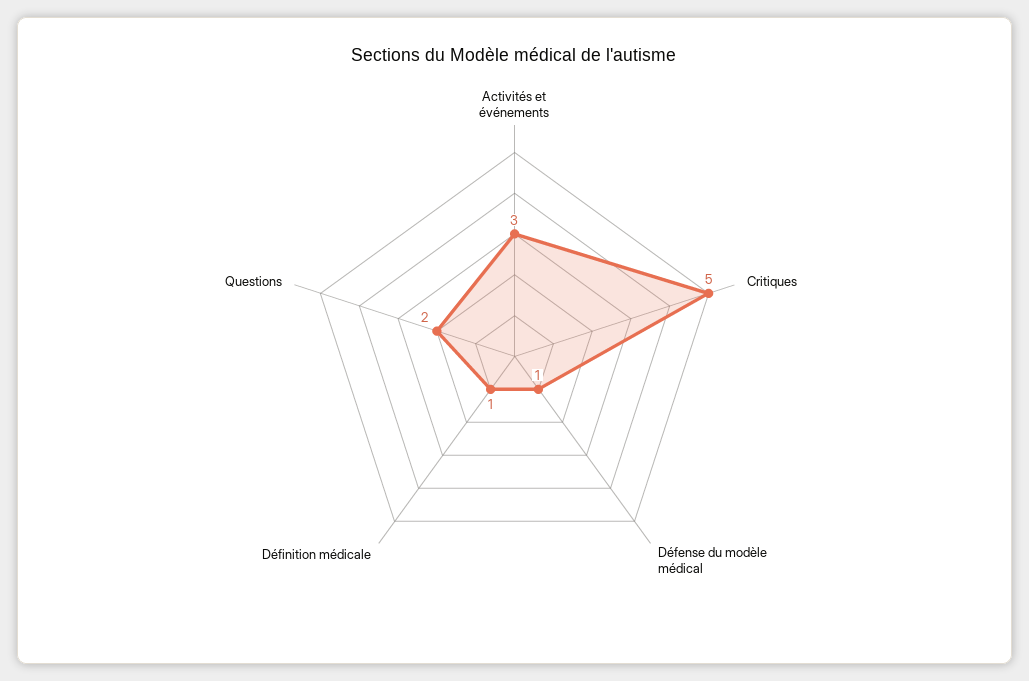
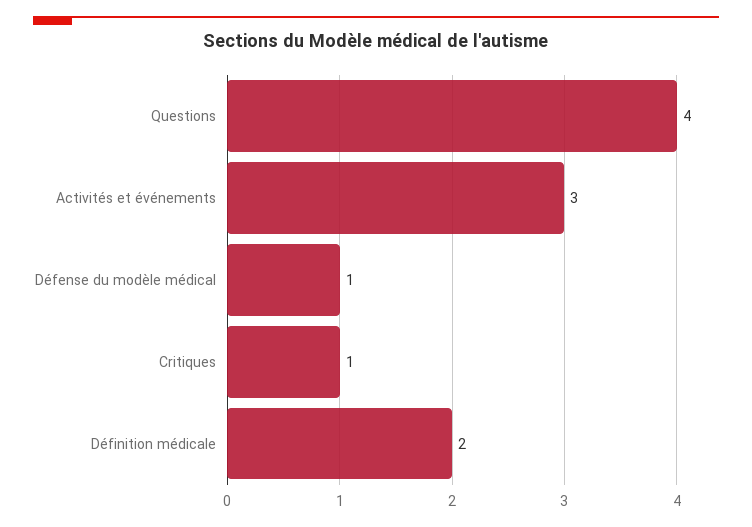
  {
    "Activités et événements": 3,
-   "Critiques": 5,
+   "Critiques": 1,
    "Défense du modèle médical": 1,
-   "Définition médicale": 1,
+   "Définition médicale": 2,
-   "Questions": 2
+   "Questions": 4
  }

